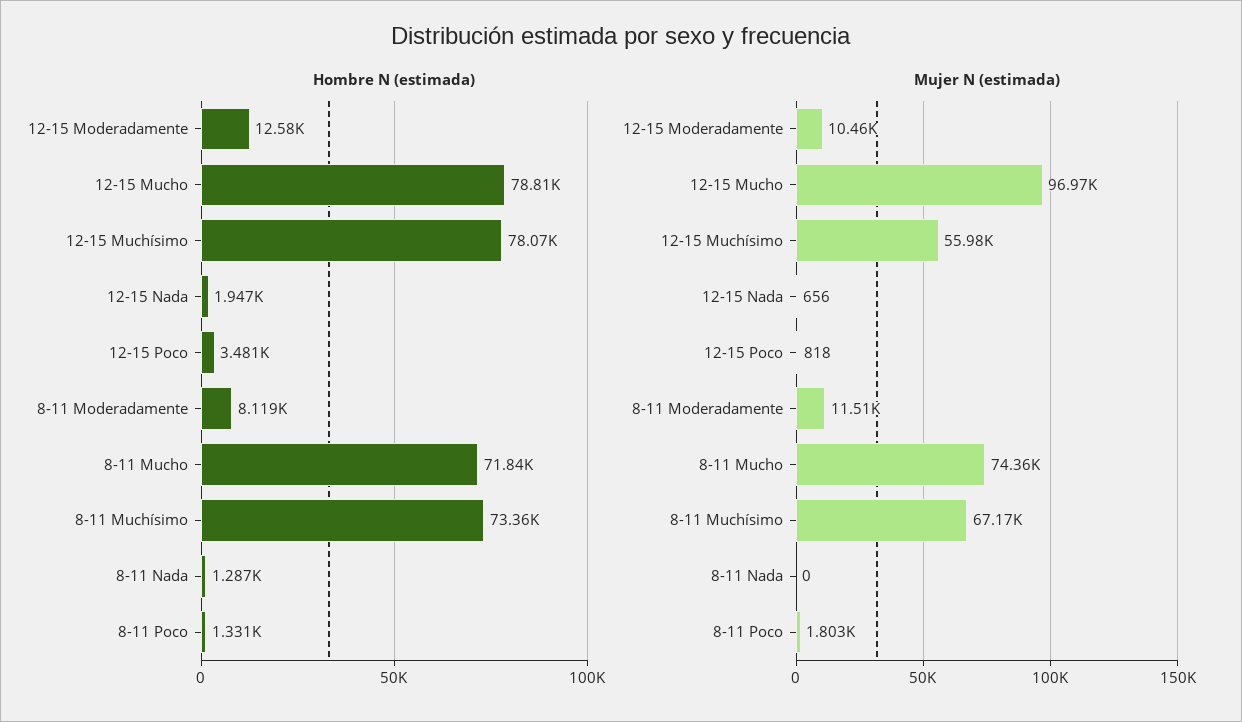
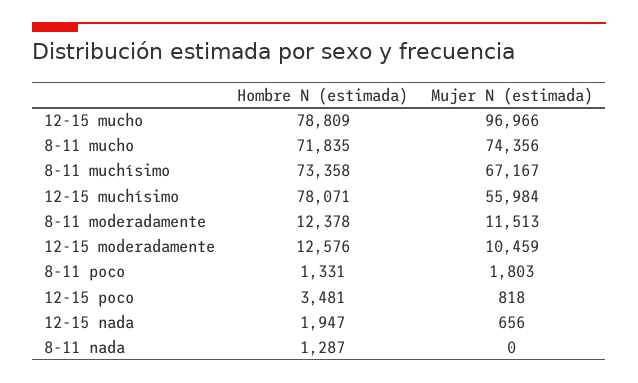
  {
    "Hombre N (estimada)": {
      "12-15 Moderadamente": 12576,
      "12-15 Mucho": 78809,
      "12-15 Muchísimo": 78071,
      "12-15 Nada": 1947,
      "12-15 Poco": 3481,
-     "8-11 Moderadamente": 8119,
+     "8-11 Moderadamente": 12378,
      "8-11 Mucho": 71835,
      "8-11 Muchísimo": 73358,
      "8-11 Nada": 1287,
      "8-11 Poco": 1331
    },
    "Mujer N (estimada)": {
      "12-15 Moderadamente": 10459,
      "12-15 Mucho": 96966,
      "12-15 Muchísimo": 55984,
      "12-15 Nada": 656,
      "12-15 Poco": 818,
      "8-11 Moderadamente": 11513,
      "8-11 Mucho": 74356,
      "8-11 Muchísimo": 67167,
      "8-11 Nada": 0,
      "8-11 Poco": 1803
    }
  }

